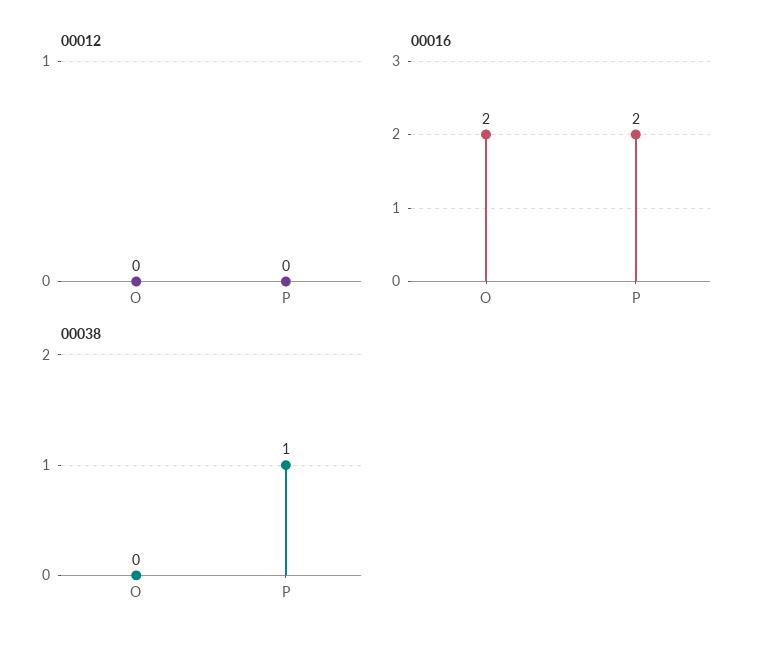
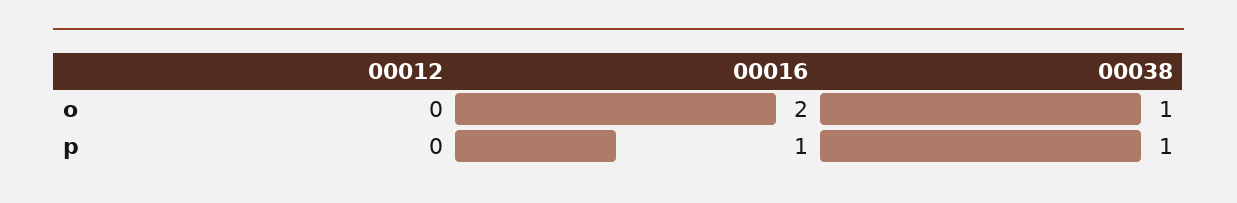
  {
    "00012": {
      "O": 0,
      "P": 0
    },
    "00016": {
      "O": 2,
-     "P": 2
+     "P": 1
    },
    "00038": {
-     "O": 0,
+     "O": 1,
      "P": 1
    }
  }

